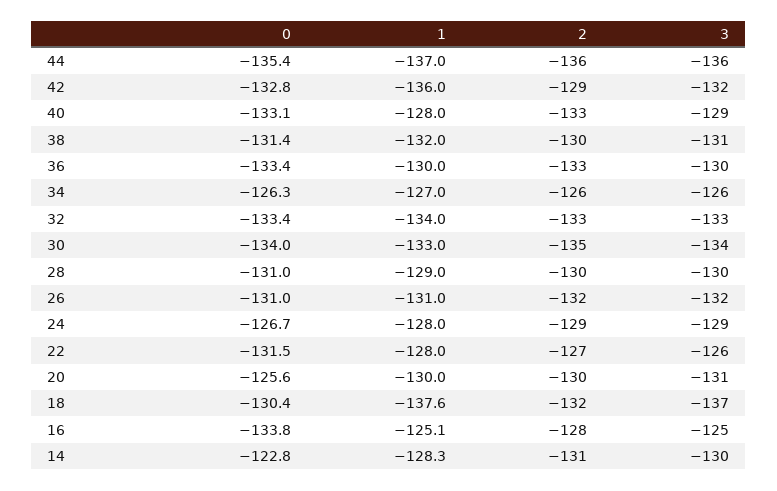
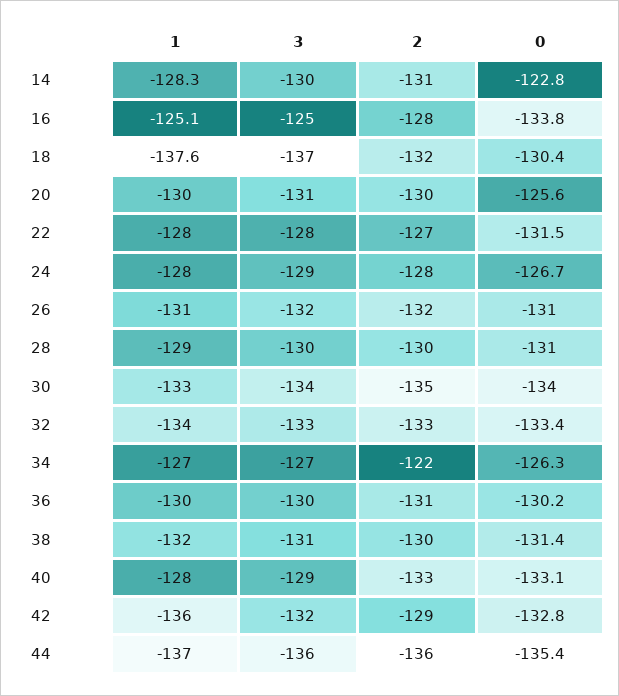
  {
    "0": {
      "44": -135.4,
      "42": -132.8,
      "40": -133.1,
      "38": -131.4,
-     "36": -133.4,
+     "36": -130.2,
      "34": -126.3,
      "32": -133.4,
      "30": -134,
      "28": -131,
      "26": -131,
      "24": -126.7,
      "22": -131.5,
      "20": -125.6,
      "18": -130.4,
      "16": -133.8,
      "14": -122.8
    },
    "1": {
      "44": -137,
      "42": -136,
      "40": -128,
      "38": -132,
      "36": -130,
      "34": -127,
      "32": -134,
      "30": -133,
      "28": -129,
      "26": -131,
      "24": -128,
      "22": -128,
      "20": -130,
      "18": -137.6,
      "16": -125.1,
      "14": -128.3
    },
    "2": {
      "44": -136,
      "42": -129,
      "40": -133,
      "38": -130,
-     "36": -133,
+     "36": -131,
-     "34": -126,
+     "34": -122,
      "32": -133,
      "30": -135,
      "28": -130,
      "26": -132,
-     "24": -129,
+     "24": -128,
      "22": -127,
      "20": -130,
      "18": -132,
      "16": -128,
      "14": -131
    },
    "3": {
      "44": -136,
      "42": -132,
      "40": -129,
      "38": -131,
      "36": -130,
-     "34": -126,
+     "34": -127,
      "32": -133,
      "30": -134,
      "28": -130,
      "26": -132,
      "24": -129,
-     "22": -126,
+     "22": -128,
      "20": -131,
      "18": -137,
      "16": -125,
      "14": -130
    }
  }

